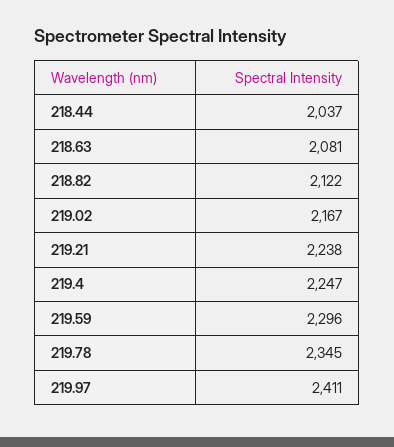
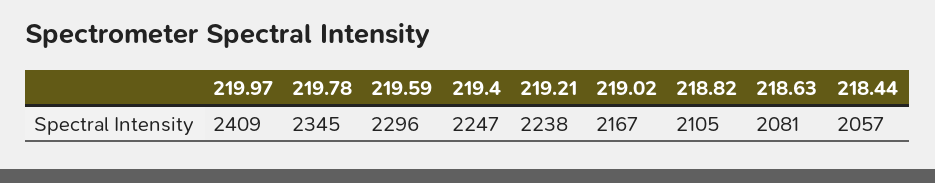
  {
-   "218.44": 2037,
+   "218.44": 2057,
    "218.63": 2081,
-   "218.82": 2122,
+   "218.82": 2105,
    "219.02": 2167,
    "219.21": 2238,
    "219.4": 2247,
    "219.59": 2296,
    "219.78": 2345,
-   "219.97": 2411
+   "219.97": 2409
  }

